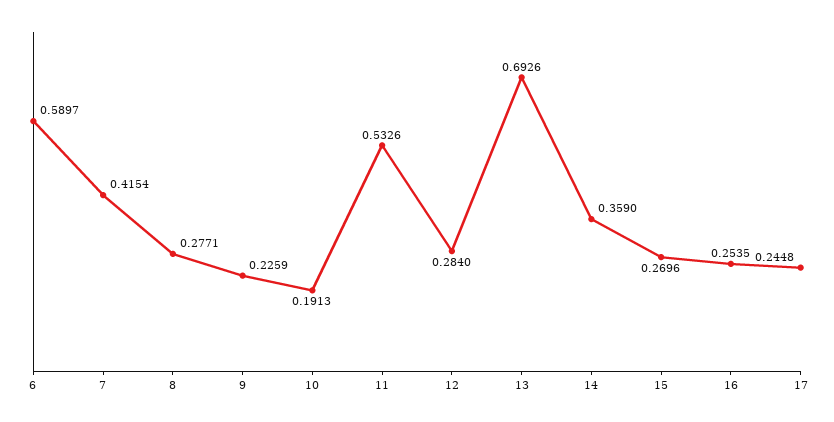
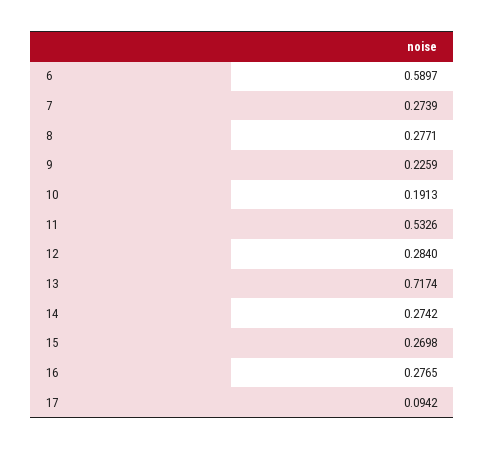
  {
    "6": 0.5897,
-   "7": 0.4154,
+   "7": 0.2739,
    "8": 0.2771,
    "9": 0.2259,
    "10": 0.1913,
    "11": 0.5326,
    "12": 0.284,
-   "13": 0.6926,
+   "13": 0.7174,
-   "14": 0.359,
+   "14": 0.2742,
-   "15": 0.2696,
+   "15": 0.2698,
-   "16": 0.2535,
+   "16": 0.2765,
-   "17": 0.2448
+   "17": 0.0942
  }

